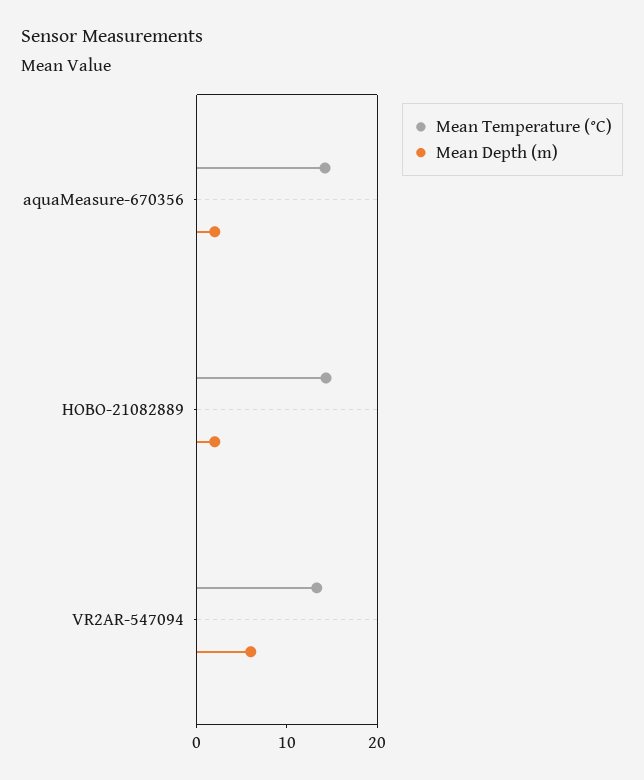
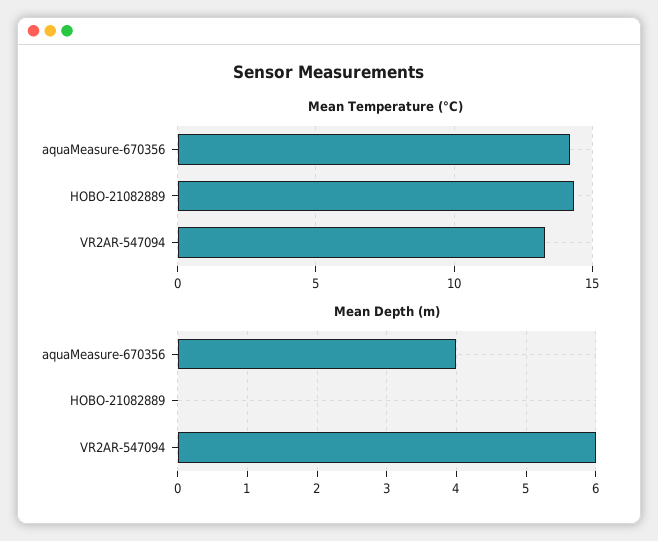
  {
    "Mean Temperature (°C)": {
      "aquaMeasure-670356": 14,
      "HOBO-21082889": 14.5,
      "VR2AR-547094": 13.5
    },
    "Mean Depth (m)": {
-     "aquaMeasure-670356": 2,
+     "aquaMeasure-670356": 4,
-     "HOBO-21082889": 2,
+     "HOBO-21082889": 0,
      "VR2AR-547094": 6
    }
  }

